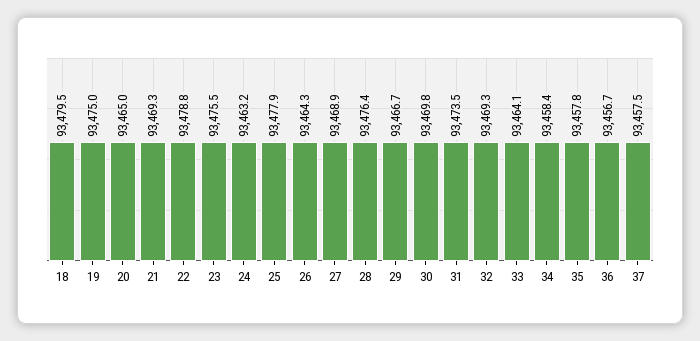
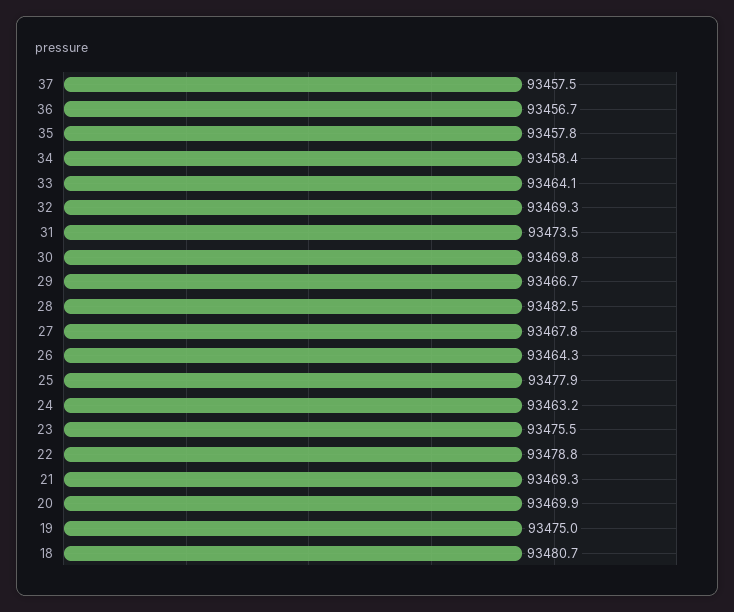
  {
-   "18": 93479.5,
+   "18": 93480.7,
    "19": 93475,
-   "20": 93465,
+   "20": 93469.9,
    "21": 93469.3,
    "22": 93478.8,
    "23": 93475.5,
    "24": 93463.2,
    "25": 93477.9,
    "26": 93464.3,
-   "27": 93468.9,
+   "27": 93467.8,
-   "28": 93476.4,
+   "28": 93482.5,
    "29": 93466.7,
    "30": 93469.8,
    "31": 93473.5,
    "32": 93469.3,
    "33": 93464.1,
    "34": 93458.4,
    "35": 93457.8,
    "36": 93456.7,
    "37": 93457.5
  }

